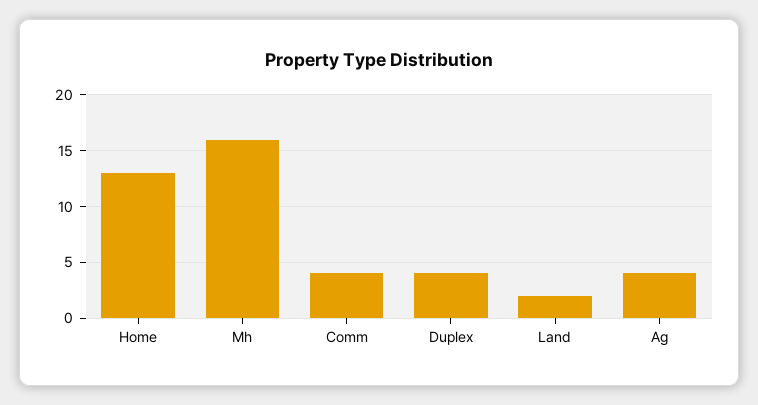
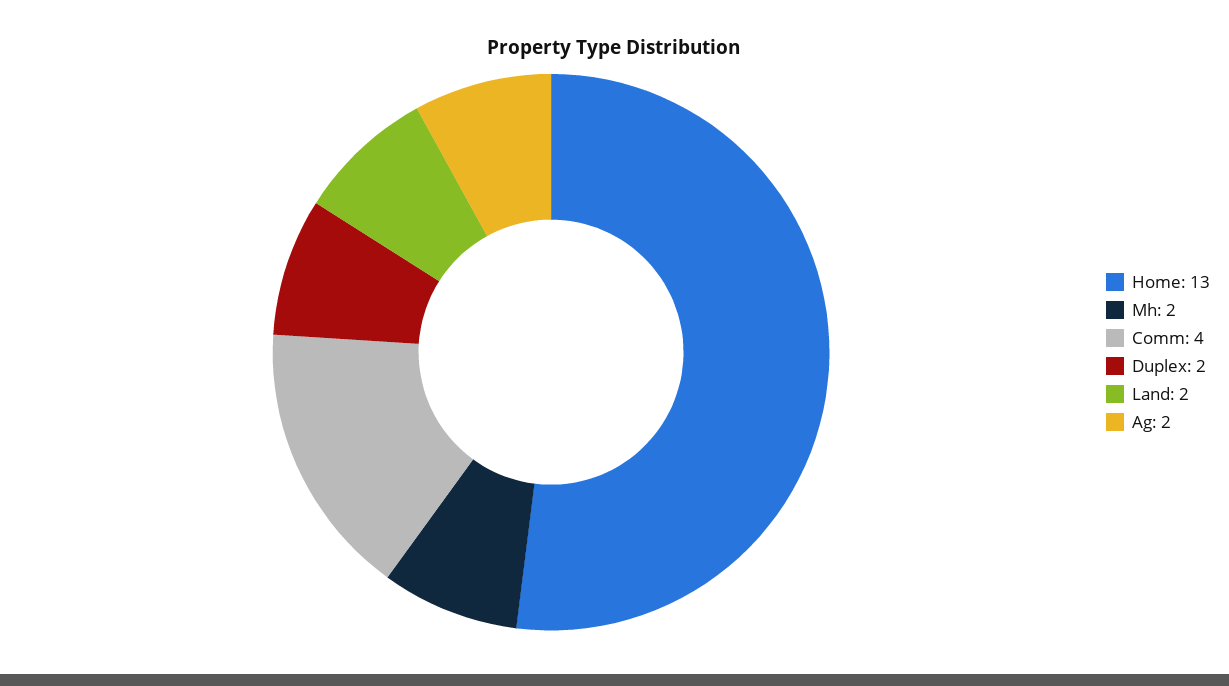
  {
    "Home": 13,
-   "Mh": 16,
+   "Mh": 2,
    "Comm": 4,
-   "Duplex": 4,
+   "Duplex": 2,
    "Land": 2,
-   "Ag": 4
+   "Ag": 2
  }

